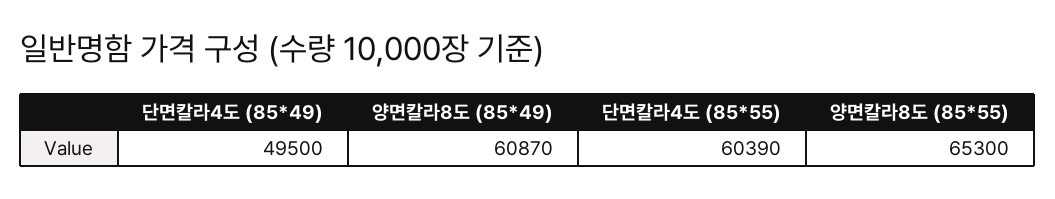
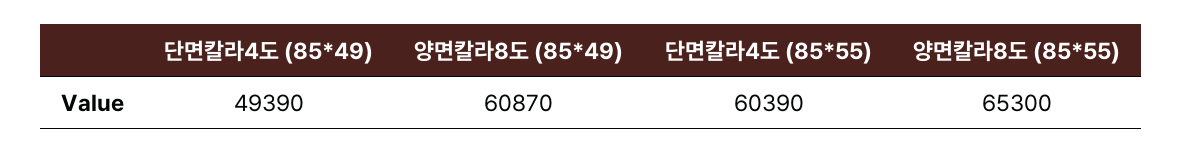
  {
-   "단면칼라4도 (85*49)": 49500,
+   "단면칼라4도 (85*49)": 49390,
    "양면칼라8도 (85*49)": 60870,
    "단면칼라4도 (85*55)": 60390,
    "양면칼라8도 (85*55)": 65300
  }

